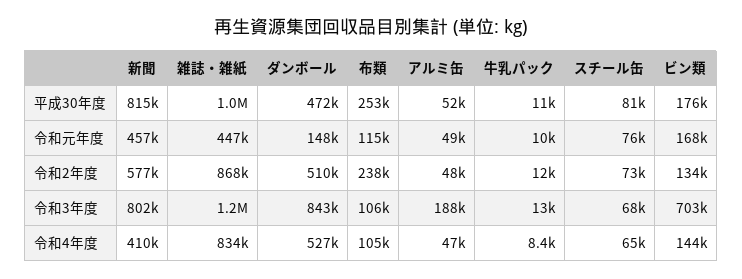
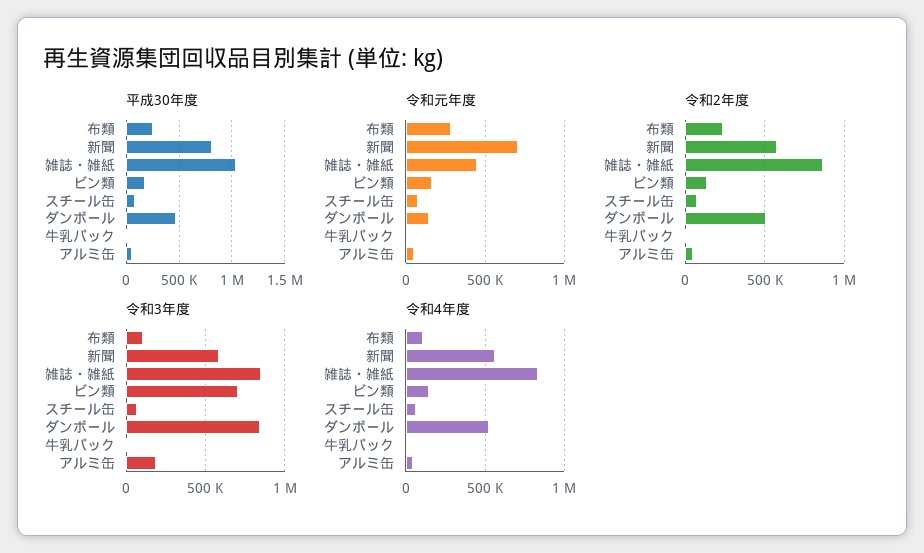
  {
    "平成30年度": {
      "新聞": 815000,
      "雑誌・雑紙": 1000000,
      "ダンボール": 472000,
      "布類": 253000,
      "アルミ缶": 52000,
      "牛乳パック": 11000,
      "スチール缶": 81000,
      "ビン類": 176000
    },
    "令和元年度": {
-     "新聞": 457000,
+     "新聞": 700000,
      "雑誌・雑紙": 447000,
      "ダンボール": 148000,
-     "布類": 115000,
+     "布類": 300000,
      "アルミ缶": 49000,
      "牛乳パック": 10000,
      "スチール缶": 76000,
      "ビン類": 168000
    },
    "令和2年度": {
      "新聞": 577000,
      "雑誌・雑紙": 868000,
      "ダンボール": 510000,
      "布類": 238000,
      "アルミ缶": 48000,
      "牛乳パック": 12000,
      "スチール缶": 73000,
      "ビン類": 134000
    },
    "令和3年度": {
-     "新聞": 802000,
+     "新聞": 600000,
-     "雑誌・雑紙": 1200000,
+     "雑誌・雑紙": 850000,
      "ダンボール": 843000,
      "布類": 106000,
      "アルミ缶": 188000,
      "牛乳パック": 13000,
      "スチール缶": 68000,
      "ビン類": 703000
    },
    "令和4年度": {
-     "新聞": 410000,
+     "新聞": 550000,
      "雑誌・雑紙": 834000,
      "ダンボール": 527000,
      "布類": 105000,
      "アルミ缶": 47000,
      "牛乳パック": 8400,
      "スチール缶": 65000,
      "ビン類": 144000
    }
  }

